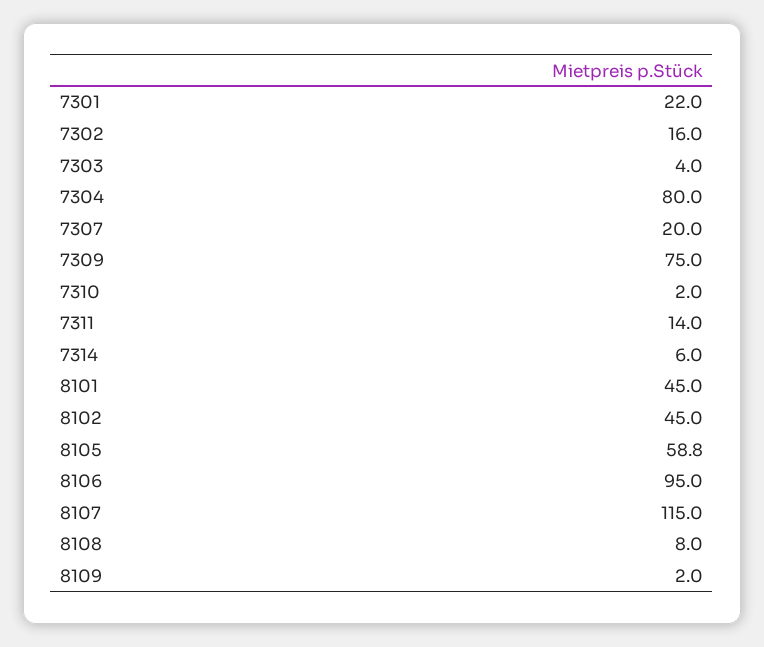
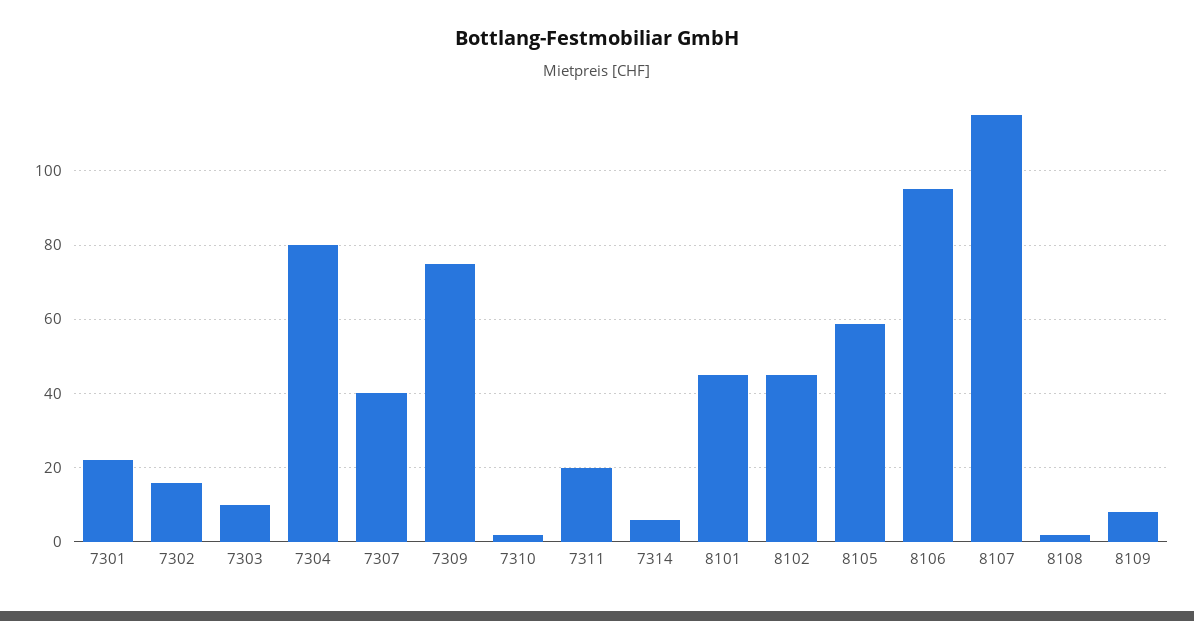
  {
    "7301": 22,
    "7302": 16,
-   "7303": 4,
+   "7303": 10,
    "7304": 80,
-   "7307": 20,
+   "7307": 40,
    "7309": 75,
    "7310": 2,
-   "7311": 14,
+   "7311": 20,
    "7314": 6,
    "8101": 45,
    "8102": 45,
    "8105": 58.8,
    "8106": 95,
    "8107": 115,
-   "8108": 8,
+   "8108": 2,
-   "8109": 2
+   "8109": 8
  }

